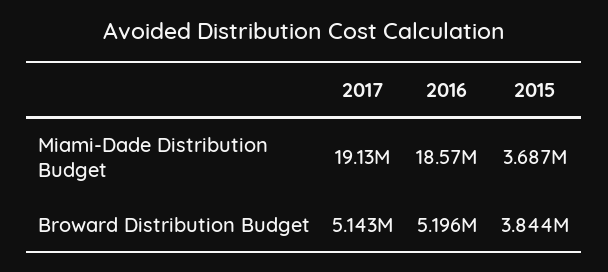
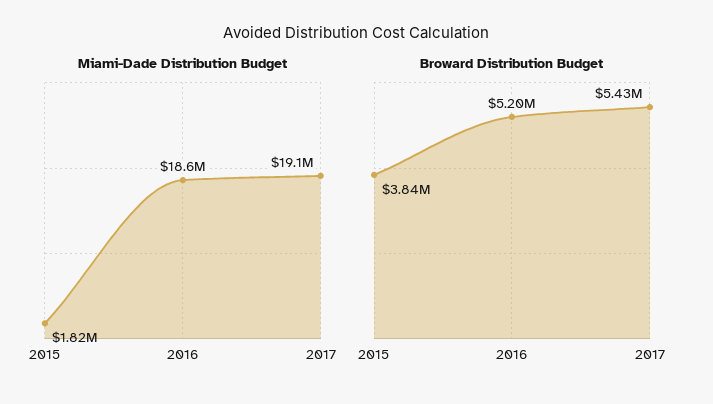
  {
    "Miami-Dade Distribution Budget": {
      "2017": 19130000,
      "2016": 18570000,
-     "2015": 3687000
+     "2015": 1820000
    },
    "Broward Distribution Budget": {
-     "2017": 5143000,
+     "2017": 5430000,
      "2016": 5196000,
      "2015": 3844000
    }
  }

